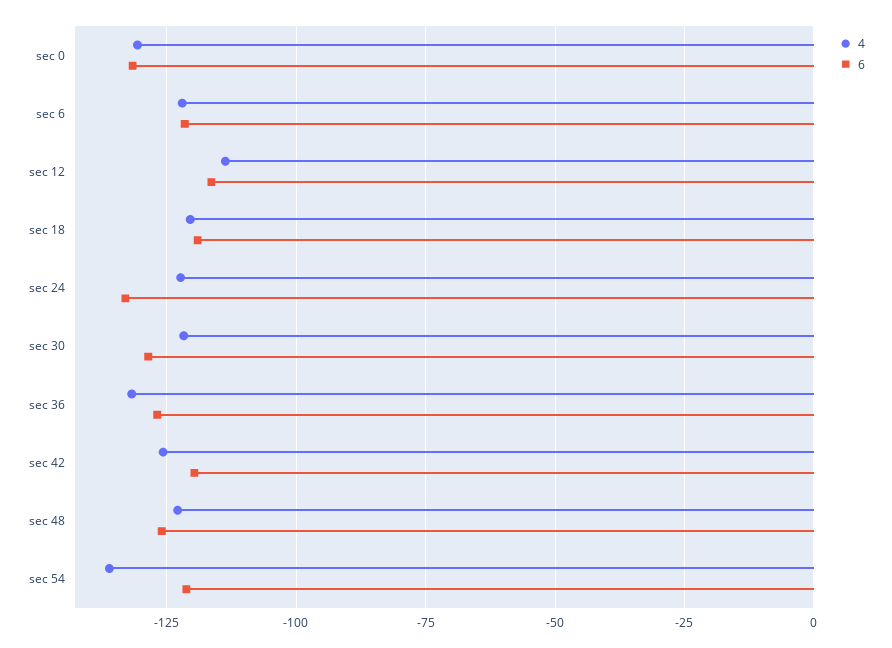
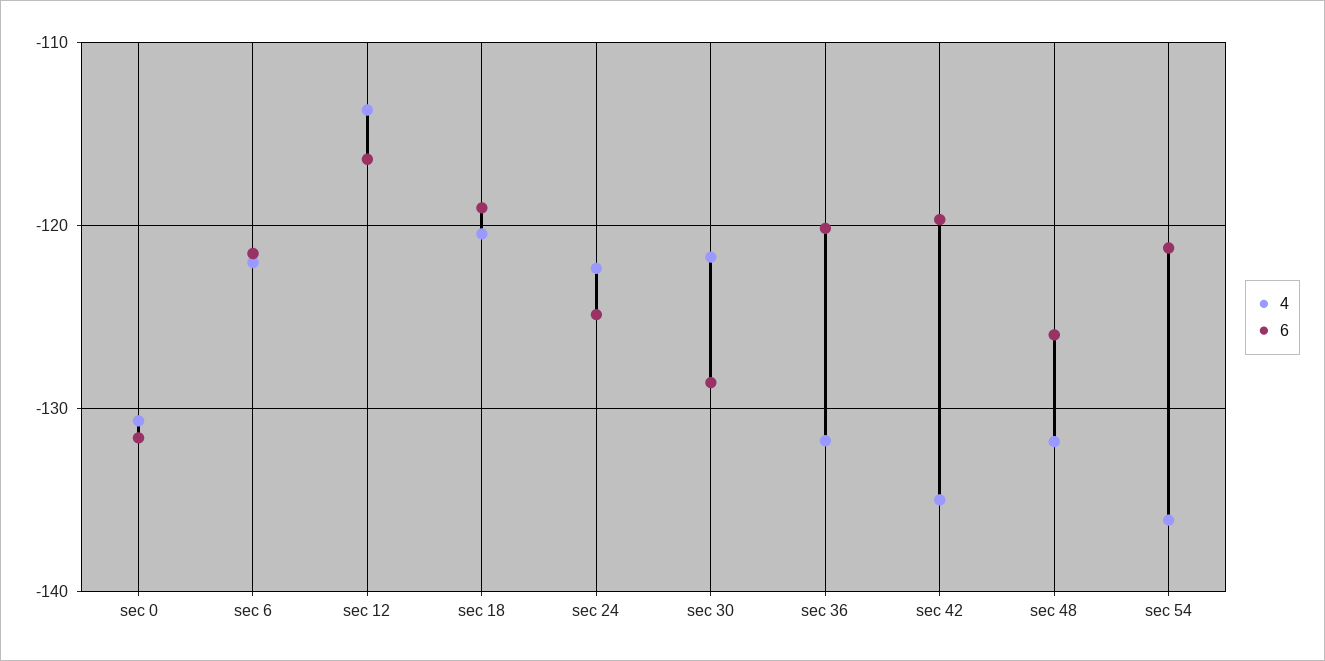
  {
    "4": {
      "sec 0": -131,
      "sec 6": -122,
      "sec 12": -114,
      "sec 18": -120,
      "sec 24": -122,
      "sec 30": -122,
      "sec 36": -132,
-     "sec 42": -125,
+     "sec 42": -135,
-     "sec 48": -122.5,
+     "sec 48": -132,
      "sec 54": -136
    },
    "6": {
      "sec 0": -132,
      "sec 6": -122,
      "sec 12": -116,
      "sec 18": -119,
-     "sec 24": -132.5,
+     "sec 24": -125,
      "sec 30": -129,
-     "sec 36": -127.5,
+     "sec 36": -120,
      "sec 42": -120,
      "sec 48": -126,
      "sec 54": -121
    }
  }

